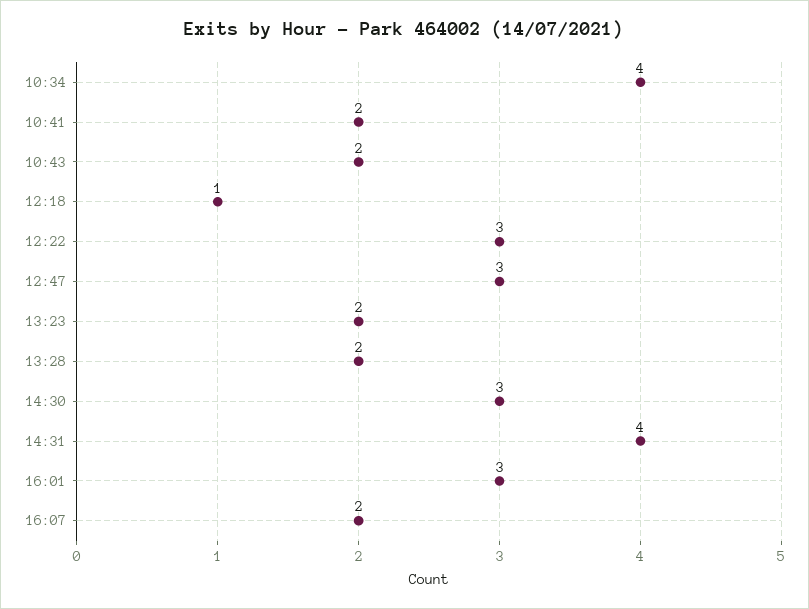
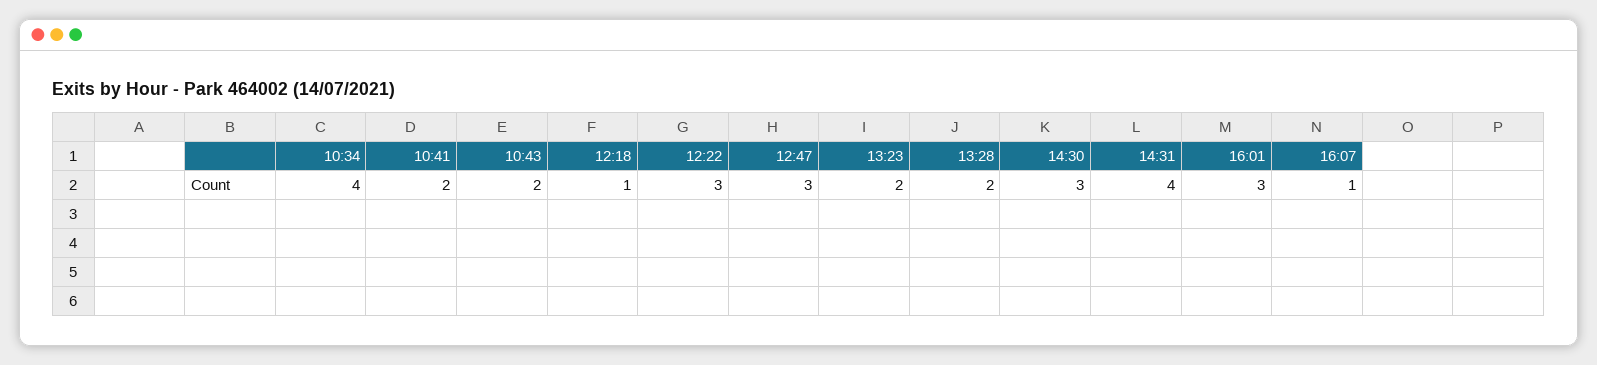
  {
    "10:34": 4,
    "10:41": 2,
    "10:43": 2,
    "12:18": 1,
    "12:22": 3,
    "12:47": 3,
    "13:23": 2,
    "13:28": 2,
    "14:30": 3,
    "14:31": 4,
    "16:01": 3,
-   "16:07": 2
+   "16:07": 1
  }

